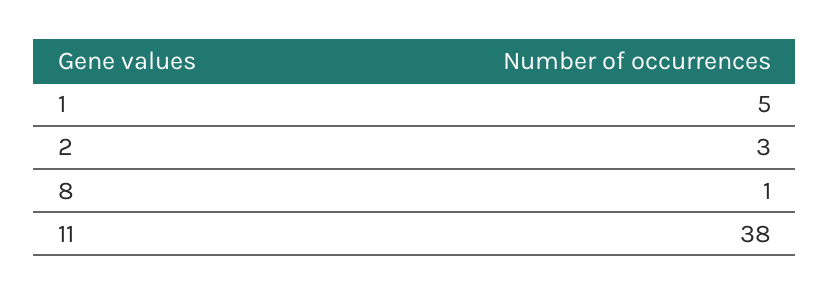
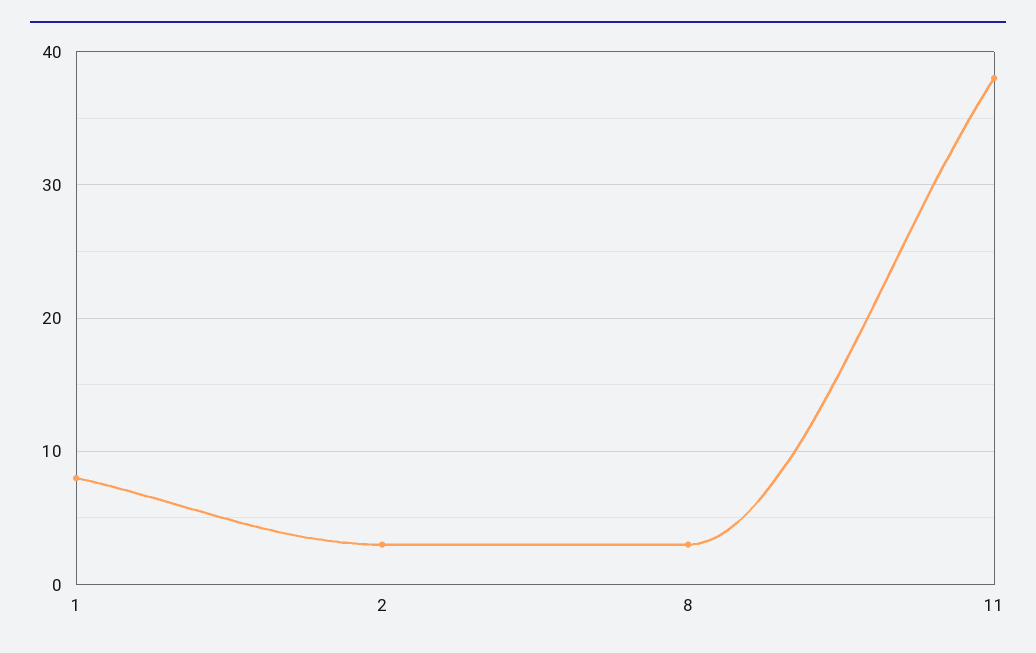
  {
-   "1": 5,
+   "1": 8,
    "2": 3,
-   "8": 1,
+   "8": 3,
    "11": 38
  }

